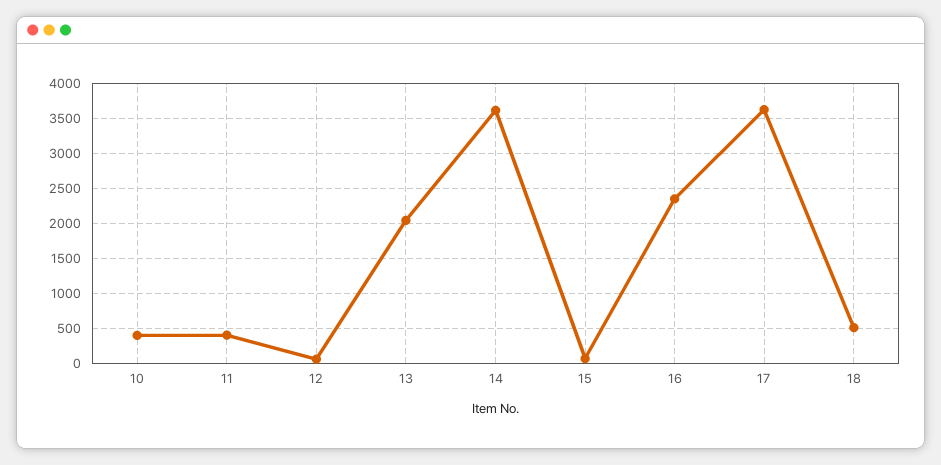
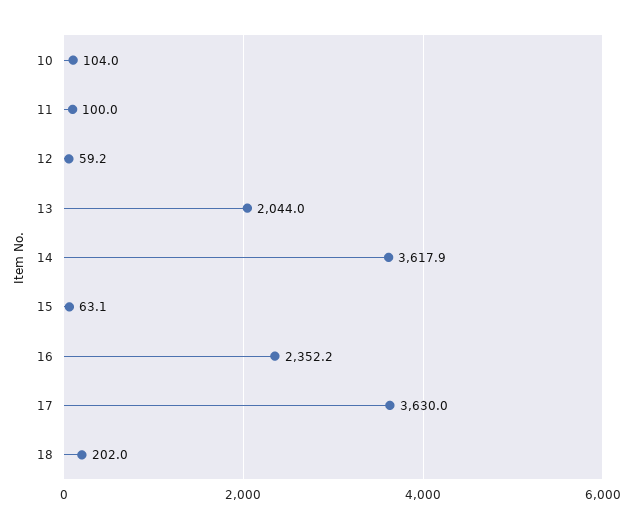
  {
-   "10": 400,
+   "10": 104,
-   "11": 400,
+   "11": 100,
    "12": 59.2,
    "13": 2044,
    "14": 3617.9,
    "15": 63.1,
    "16": 2352.2,
    "17": 3630,
-   "18": 500
+   "18": 202
  }

